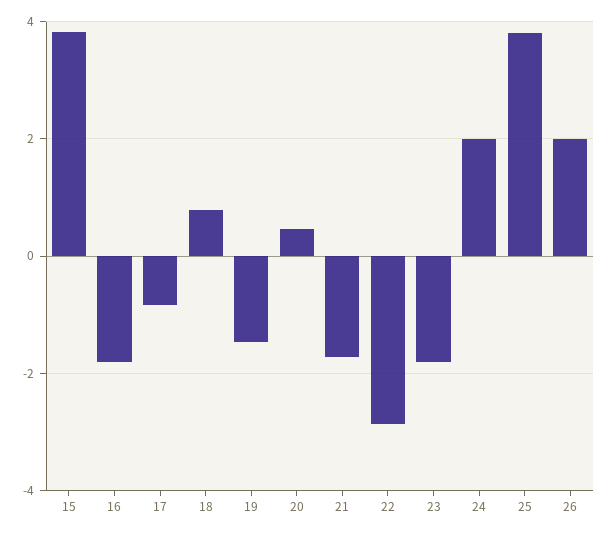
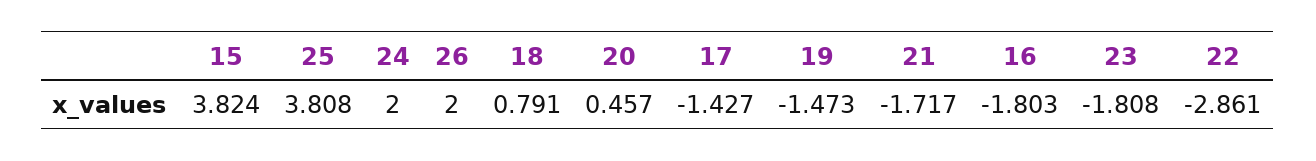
  {
    "15": 3.824,
    "16": -1.803,
-   "17": -0.8,
+   "17": -1.427,
    "18": 0.791,
    "19": -1.473,
    "20": 0.457,
    "21": -1.717,
    "22": -2.861,
    "23": -1.808,
    "24": 2,
    "25": 3.808,
    "26": 2
  }

